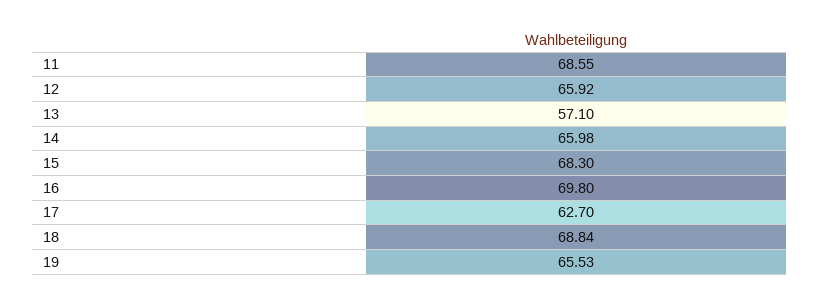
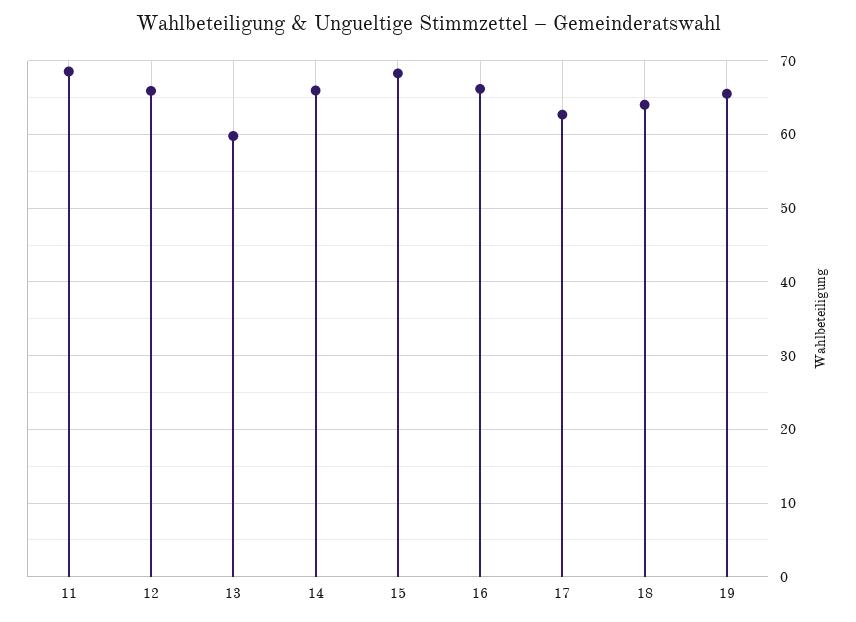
  {
    "11": 68.55,
    "12": 65.92,
-   "13": 57.1,
+   "13": 60,
    "14": 65.98,
    "15": 68.3,
-   "16": 69.8,
+   "16": 66,
    "17": 62.7,
-   "18": 68.84,
+   "18": 64,
    "19": 65.53
  }

